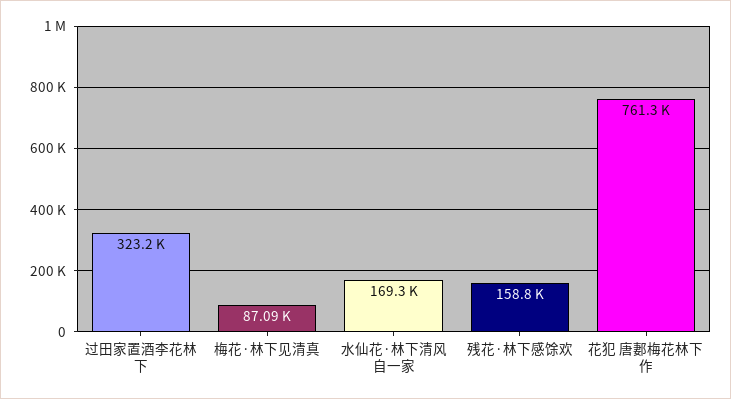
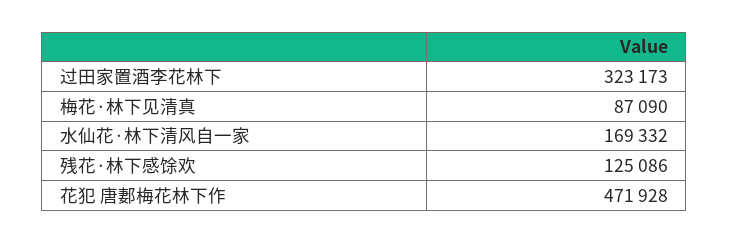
  {
    "过田家置酒李花林下": 323173,
    "梅花·林下见清真": 87090,
    "水仙花·林下清风自一家": 169332,
-   "残花·林下感馀欢": 158800,
+   "残花·林下感馀欢": 125086,
-   "花犯 唐郪梅花林下作": 761300
+   "花犯 唐郪梅花林下作": 471928
  }

